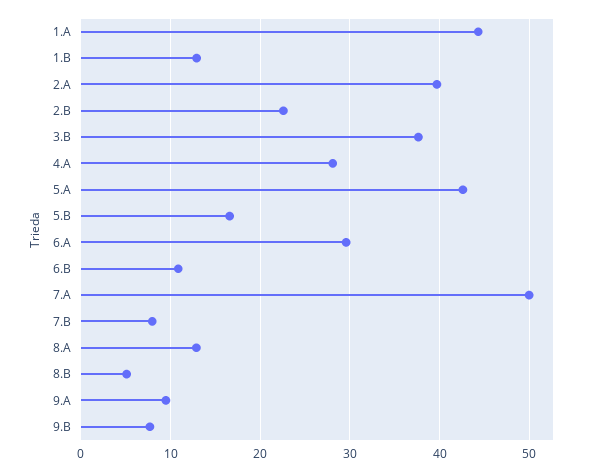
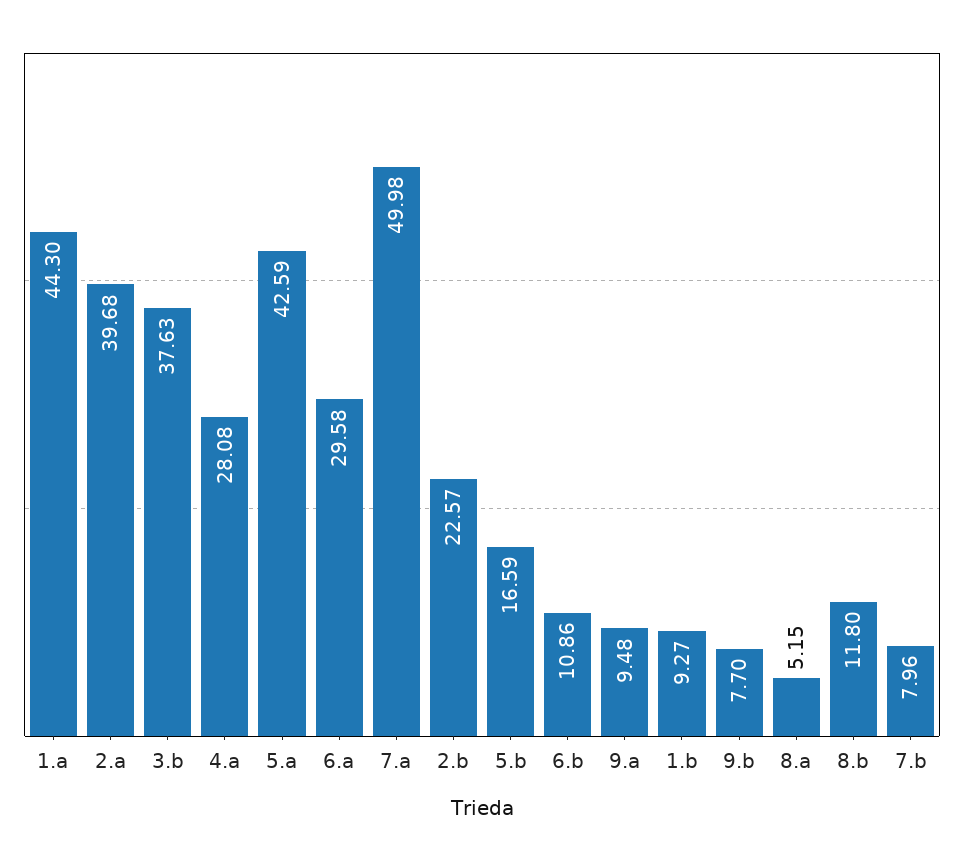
  {
    "1.A": 44.3,
-   "1.B": 13,
+   "1.B": 9.27,
    "2.A": 39.68,
    "2.B": 22.57,
    "3.B": 37.63,
    "4.A": 28.08,
    "5.A": 42.59,
    "5.B": 16.59,
    "6.A": 29.58,
    "6.B": 10.86,
    "7.A": 49.98,
    "7.B": 7.96,
-   "8.A": 13,
+   "8.A": 5.15,
-   "8.B": 5,
+   "8.B": 11.8,
    "9.A": 9.48,
    "9.B": 7.7
  }

